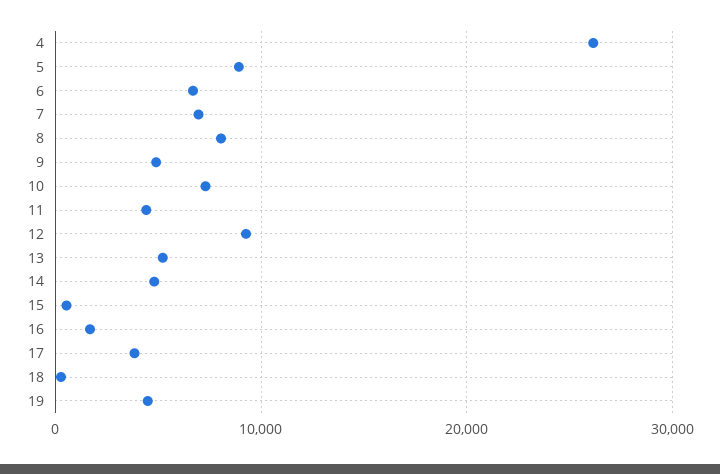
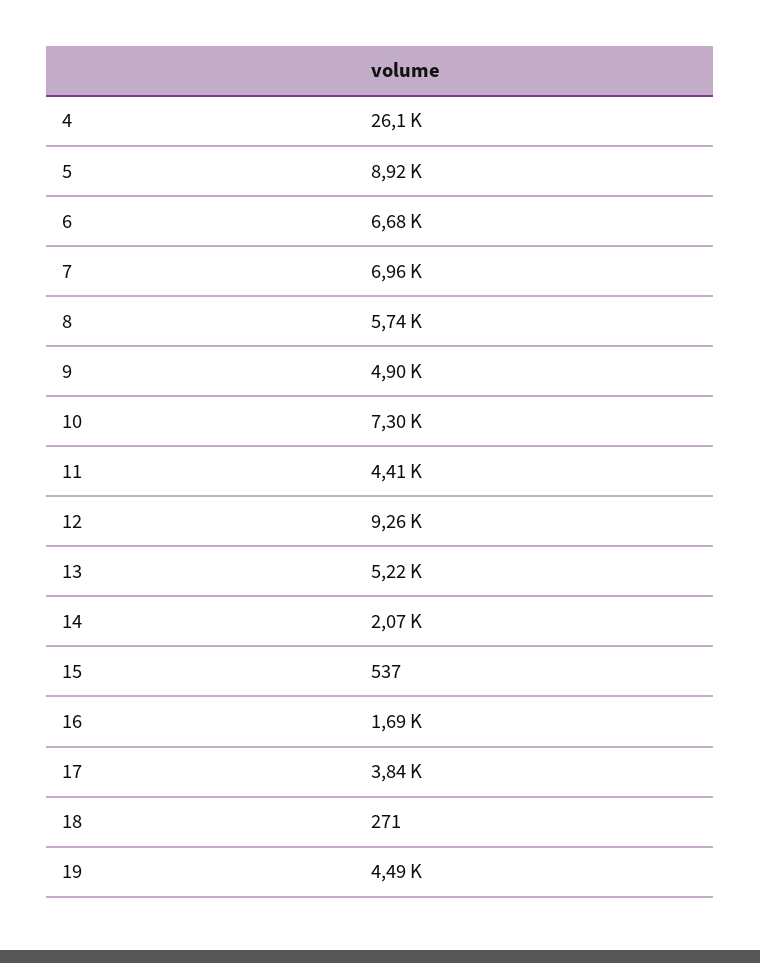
  {
    "4": 26100,
    "5": 8920,
    "6": 6680,
    "7": 6960,
-   "8": 8000,
+   "8": 5740,
    "9": 4900,
    "10": 7300,
    "11": 4410,
    "12": 9260,
    "13": 5220,
-   "14": 5000,
+   "14": 2070,
    "15": 537,
    "16": 1690,
    "17": 3840,
    "18": 271,
    "19": 4490
  }

